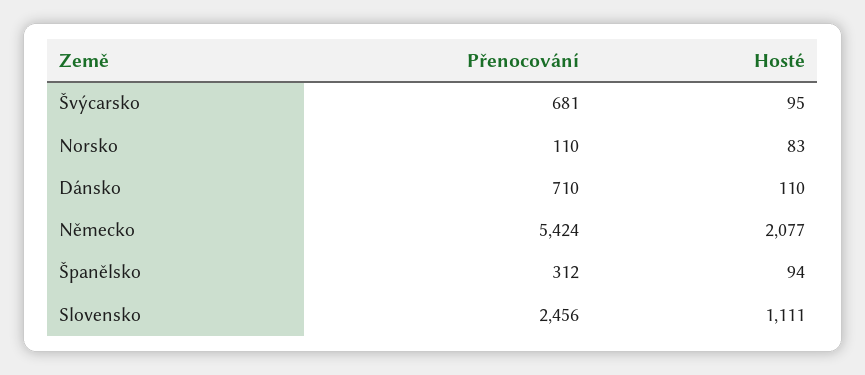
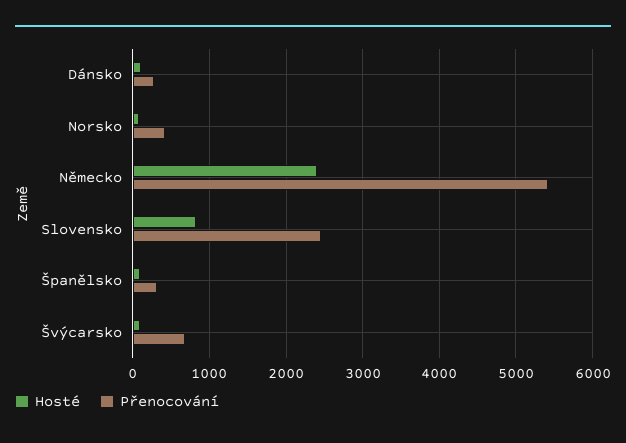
  {
    "Přenocování": {
      "Švýcarsko": 681,
-     "Norsko": 110,
+     "Norsko": 400,
-     "Dánsko": 710,
+     "Dánsko": 300,
      "Německo": 5424,
      "Španělsko": 312,
      "Slovensko": 2456
    },
    "Hosté": {
      "Švýcarsko": 95,
      "Norsko": 83,
      "Dánsko": 110,
-     "Německo": 2077,
+     "Německo": 2400,
      "Španělsko": 94,
-     "Slovensko": 1111
+     "Slovensko": 800
    }
  }

